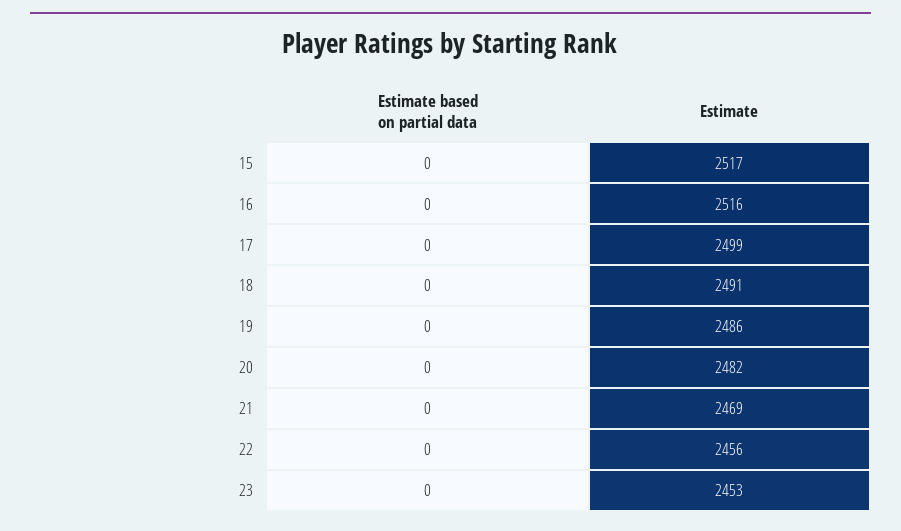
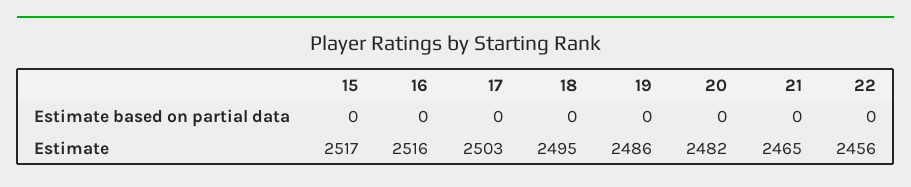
  {
    "Estimate based on partial data": {
      "15": 0,
      "16": 0,
      "17": 0,
      "18": 0,
      "19": 0,
      "20": 0,
      "21": 0,
-     "22": 0,
+     "22": 0
-     "23": 0
    },
    "Estimate": {
      "15": 2517,
      "16": 2516,
-     "17": 2499,
+     "17": 2503,
-     "18": 2491,
+     "18": 2495,
      "19": 2486,
      "20": 2482,
-     "21": 2469,
+     "21": 2465,
-     "22": 2456,
+     "22": 2456
-     "23": 2453
    }
  }

